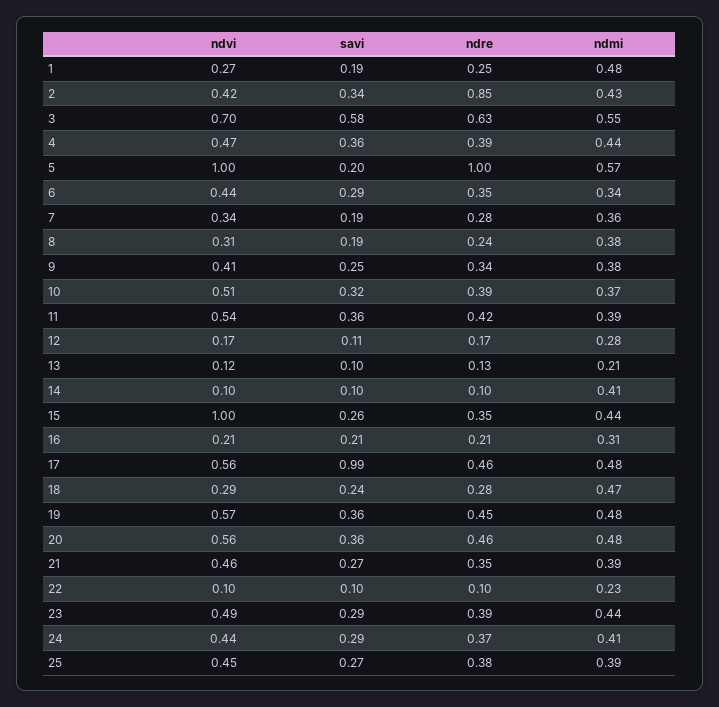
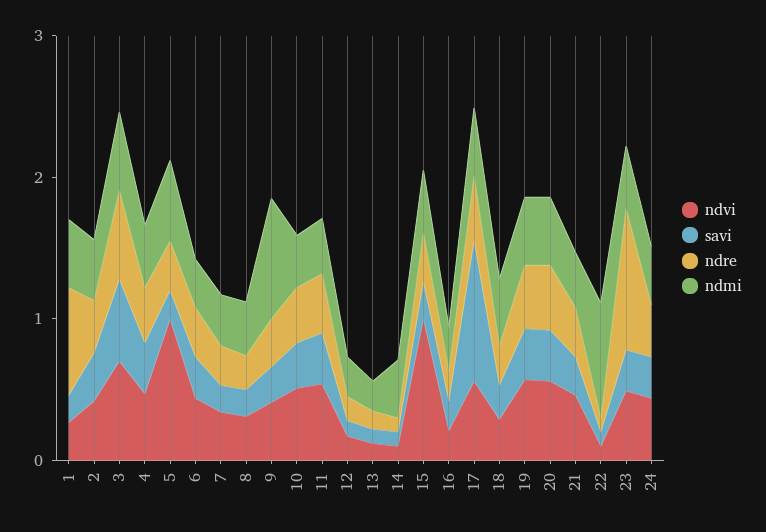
  {
    "ndvi": {
      "1": 0.27,
      "2": 0.42,
      "3": 0.7,
      "4": 0.47,
      "5": 1,
      "6": 0.44,
      "7": 0.34,
      "8": 0.31,
      "9": 0.41,
      "10": 0.51,
      "11": 0.54,
      "12": 0.17,
      "13": 0.12,
      "14": 0.1,
      "15": 1,
      "16": 0.21,
      "17": 0.56,
      "18": 0.29,
      "19": 0.57,
      "20": 0.56,
      "21": 0.46,
      "22": 0.1,
      "23": 0.49,
-     "24": 0.44,
+     "24": 0.44
-     "25": 0.45
    },
    "savi": {
      "1": 0.19,
      "2": 0.34,
      "3": 0.58,
      "4": 0.36,
      "5": 0.2,
      "6": 0.29,
      "7": 0.19,
      "8": 0.19,
      "9": 0.25,
      "10": 0.32,
      "11": 0.36,
      "12": 0.11,
      "13": 0.1,
      "14": 0.1,
      "15": 0.26,
      "16": 0.21,
      "17": 0.99,
      "18": 0.24,
      "19": 0.36,
      "20": 0.36,
      "21": 0.27,
      "22": 0.1,
      "23": 0.29,
-     "24": 0.29,
+     "24": 0.29
-     "25": 0.27
    },
    "ndre": {
-     "1": 0.25,
+     "1": 0.8,
-     "2": 0.85,
+     "2": 0.4,
      "3": 0.63,
      "4": 0.39,
-     "5": 1,
+     "5": 0.4,
      "6": 0.35,
      "7": 0.28,
      "8": 0.24,
      "9": 0.34,
      "10": 0.39,
      "11": 0.42,
      "12": 0.17,
      "13": 0.13,
      "14": 0.1,
      "15": 0.35,
      "16": 0.21,
      "17": 0.46,
      "18": 0.28,
      "19": 0.45,
      "20": 0.46,
      "21": 0.35,
      "22": 0.1,
-     "23": 0.39,
+     "23": 1,
-     "24": 0.37,
+     "24": 0.37
-     "25": 0.38
    },
    "ndmi": {
      "1": 0.48,
      "2": 0.43,
      "3": 0.55,
      "4": 0.44,
      "5": 0.57,
      "6": 0.34,
      "7": 0.36,
      "8": 0.38,
-     "9": 0.38,
+     "9": 0.8,
      "10": 0.37,
      "11": 0.39,
      "12": 0.28,
      "13": 0.21,
      "14": 0.41,
      "15": 0.44,
      "16": 0.31,
      "17": 0.48,
      "18": 0.47,
      "19": 0.48,
      "20": 0.48,
      "21": 0.39,
-     "22": 0.23,
+     "22": 0.8,
      "23": 0.44,
-     "24": 0.41,
+     "24": 0.41
-     "25": 0.39
    }
  }

